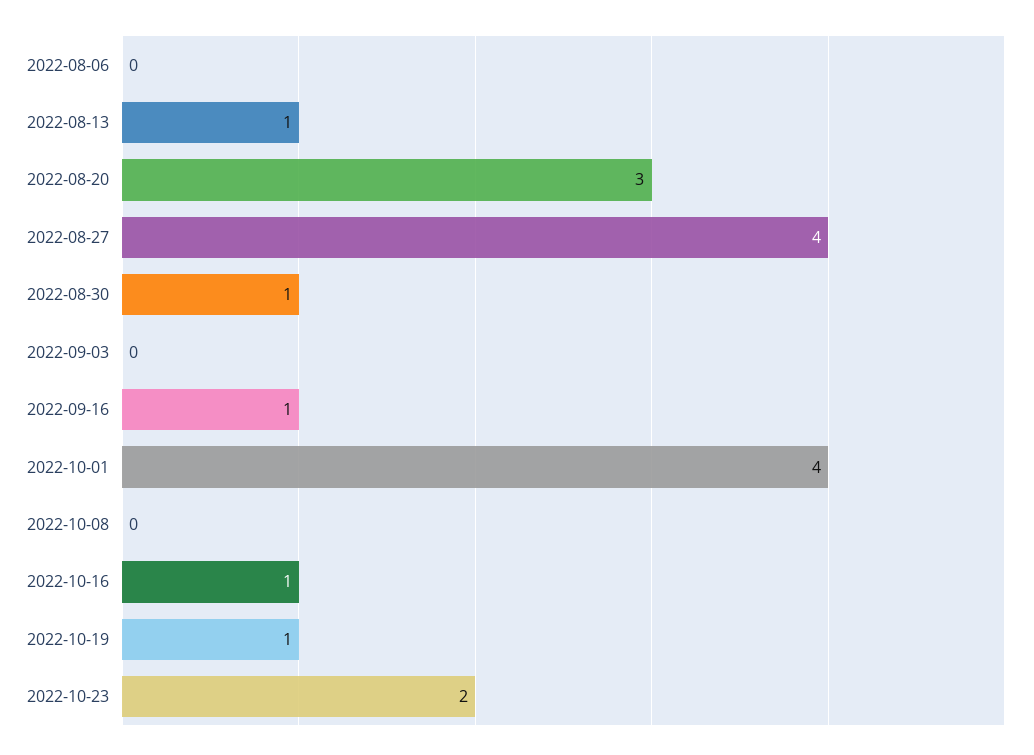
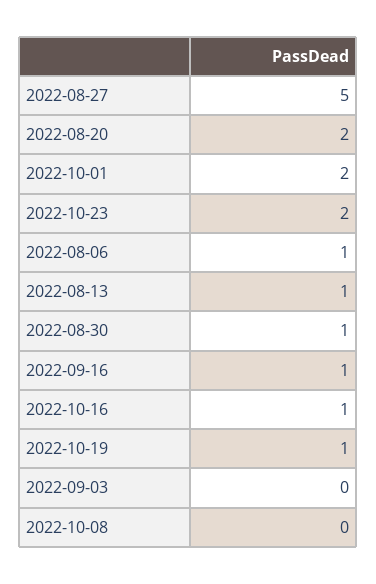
  {
-   "2022-08-06": 0,
+   "2022-08-06": 1,
    "2022-08-13": 1,
-   "2022-08-20": 3,
+   "2022-08-20": 2,
-   "2022-08-27": 4,
+   "2022-08-27": 5,
    "2022-08-30": 1,
    "2022-09-03": 0,
    "2022-09-16": 1,
-   "2022-10-01": 4,
+   "2022-10-01": 2,
    "2022-10-08": 0,
    "2022-10-16": 1,
    "2022-10-19": 1,
    "2022-10-23": 2
  }

